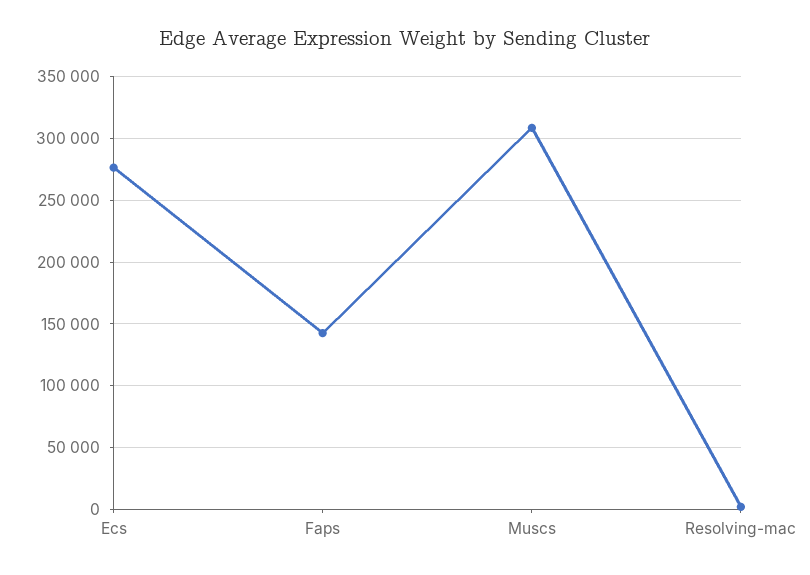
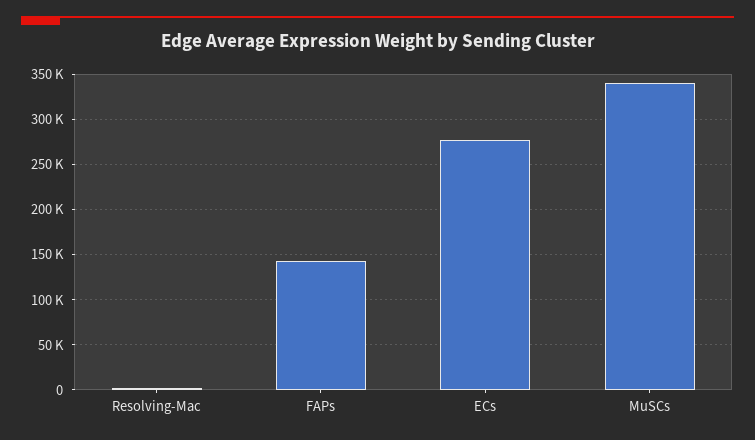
  {
    "Ecs": 275000,
    "Faps": 145000,
-   "Muscs": 310000,
+   "Muscs": 340000,
    "Resolving-mac": 0
  }

